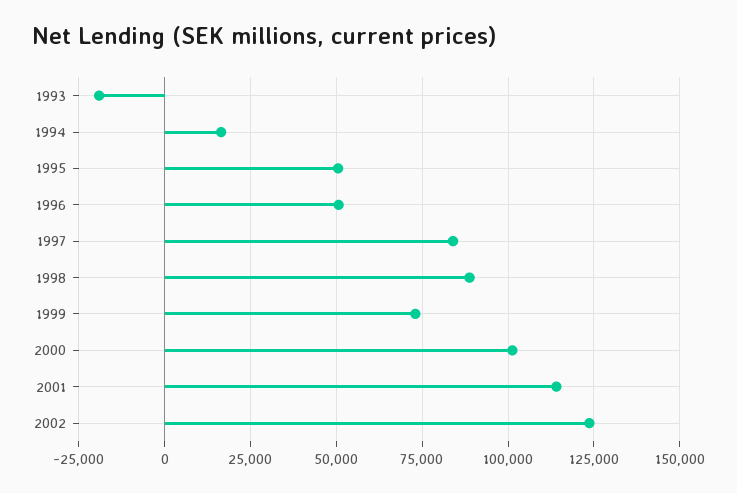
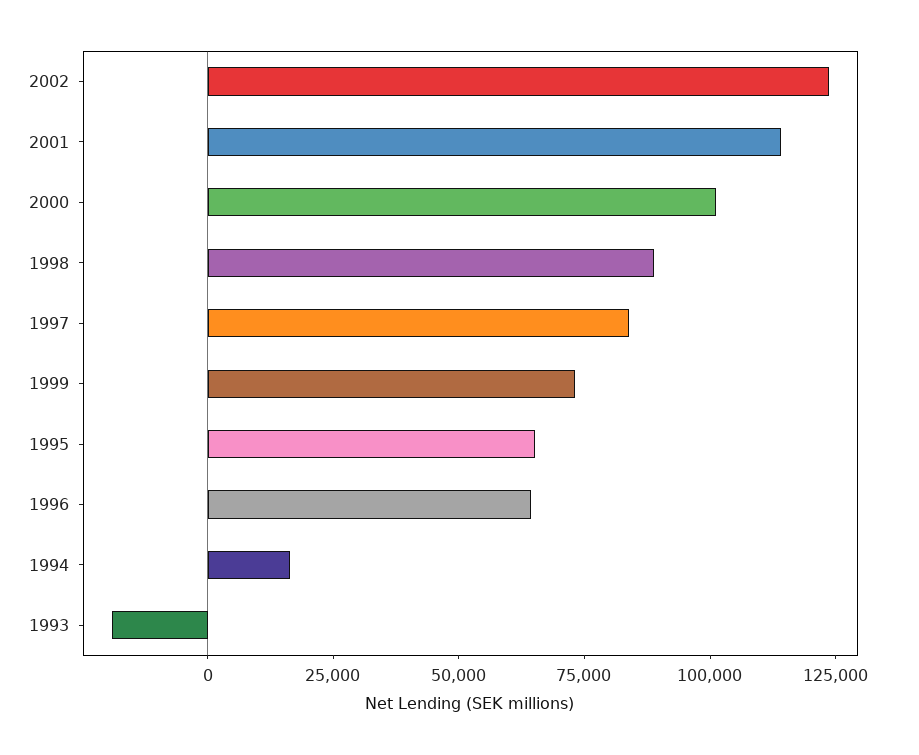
  {
    "1993": -20000,
    "1994": 17500,
-   "1995": 50000,
+   "1995": 65000,
-   "1996": 50000,
+   "1996": 65000,
    "1997": 85000,
    "1998": 90000,
    "1999": 72500,
    "2000": 100000,
    "2001": 115000,
    "2002": 122500
  }

